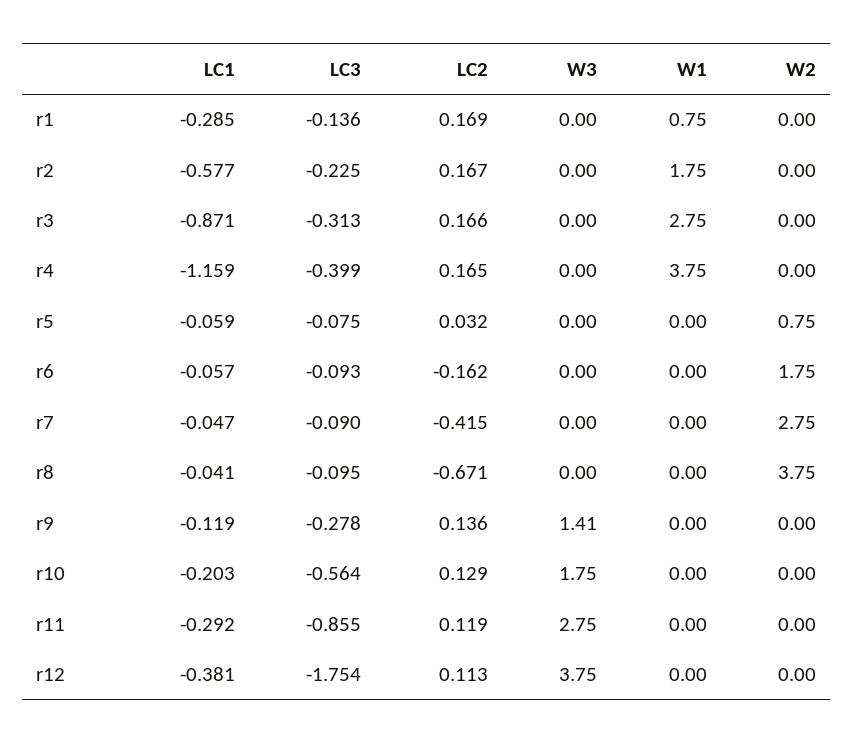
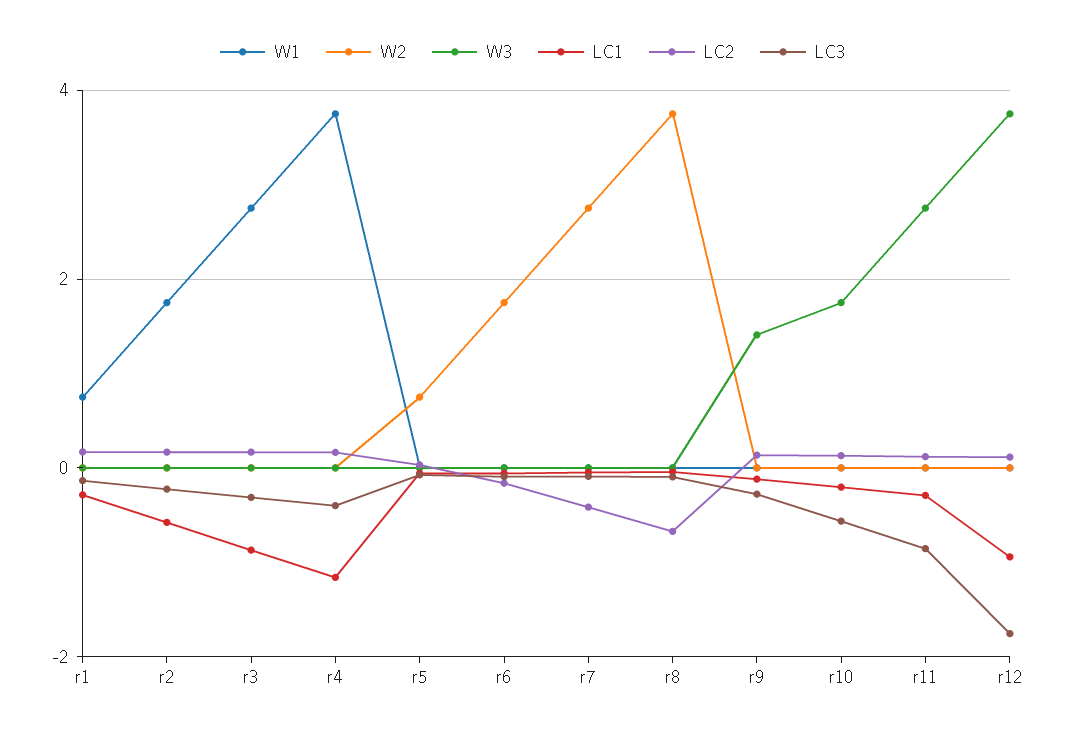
  {
    "LC1": {
      "r1": -0.285,
      "r2": -0.577,
      "r3": -0.871,
      "r4": -1.159,
      "r5": -0.059,
      "r6": -0.057,
      "r7": -0.047,
      "r8": -0.041,
      "r9": -0.119,
      "r10": -0.203,
      "r11": -0.292,
-     "r12": -0.381
+     "r12": -1
    },
    "LC3": {
      "r1": -0.136,
      "r2": -0.225,
      "r3": -0.313,
      "r4": -0.399,
      "r5": -0.075,
      "r6": -0.093,
      "r7": -0.09,
      "r8": -0.095,
      "r9": -0.278,
      "r10": -0.564,
      "r11": -0.855,
      "r12": -1.754
    },
    "LC2": {
      "r1": 0.169,
      "r2": 0.167,
      "r3": 0.166,
      "r4": 0.165,
      "r5": 0.032,
      "r6": -0.162,
      "r7": -0.415,
      "r8": -0.671,
      "r9": 0.136,
      "r10": 0.129,
      "r11": 0.119,
      "r12": 0.113
    },
    "W3": {
      "r1": 0,
      "r2": 0,
      "r3": 0,
      "r4": 0,
      "r5": 0,
      "r6": 0,
      "r7": 0,
      "r8": 0,
      "r9": 1.41,
      "r10": 1.75,
      "r11": 2.75,
      "r12": 3.75
    },
    "W1": {
      "r1": 0.75,
      "r2": 1.75,
      "r3": 2.75,
      "r4": 3.75,
      "r5": 0,
      "r6": 0,
      "r7": 0,
      "r8": 0,
      "r9": 0,
      "r10": 0,
      "r11": 0,
      "r12": 0
    },
    "W2": {
      "r1": 0,
      "r2": 0,
      "r3": 0,
      "r4": 0,
      "r5": 0.75,
      "r6": 1.75,
      "r7": 2.75,
      "r8": 3.75,
      "r9": 0,
      "r10": 0,
      "r11": 0,
      "r12": 0
    }
  }

